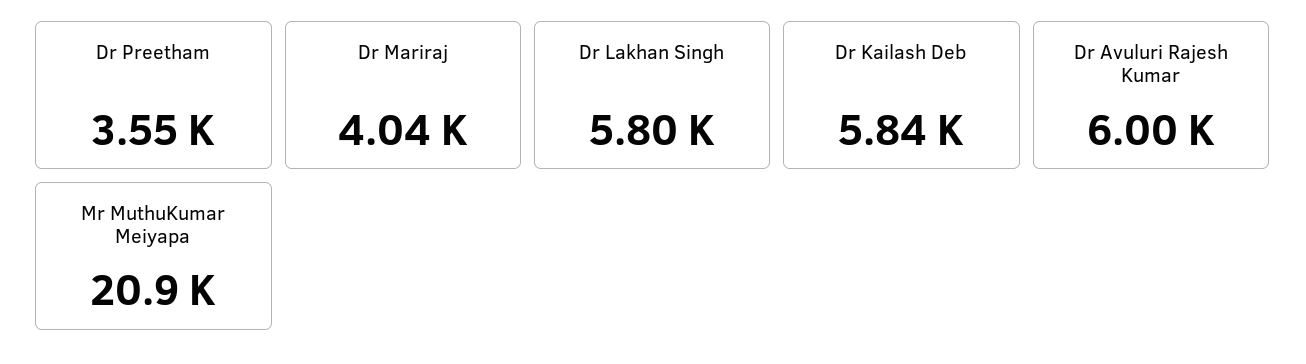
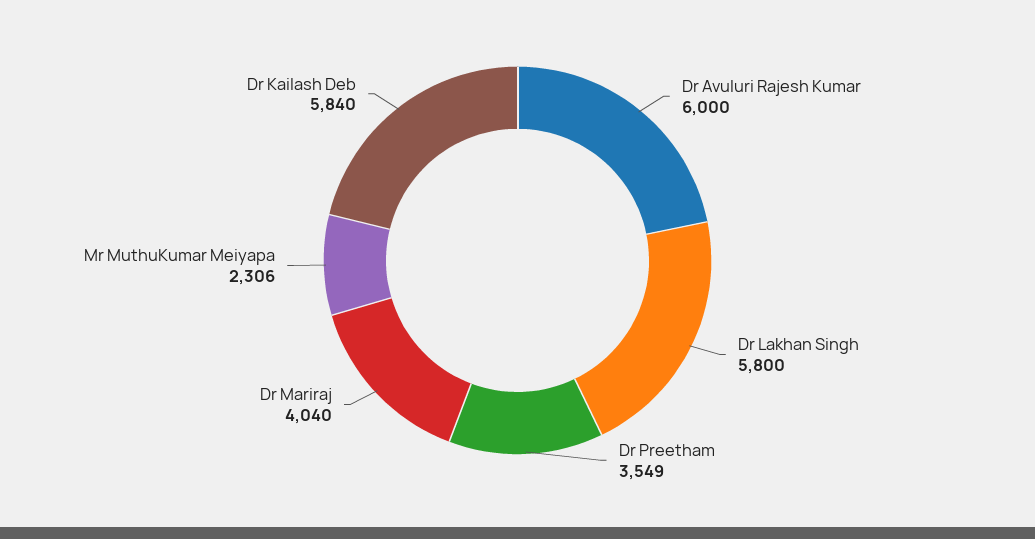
  {
    "Dr Preetham": 3549,
    "Dr Mariraj": 4040,
    "Dr Lakhan Singh": 5800,
    "Dr Kailash Deb": 5840,
    "Dr Avuluri Rajesh Kumar": 6000,
-   "Mr MuthuKumar Meiyapa": 20900
+   "Mr MuthuKumar Meiyapa": 2306
  }

